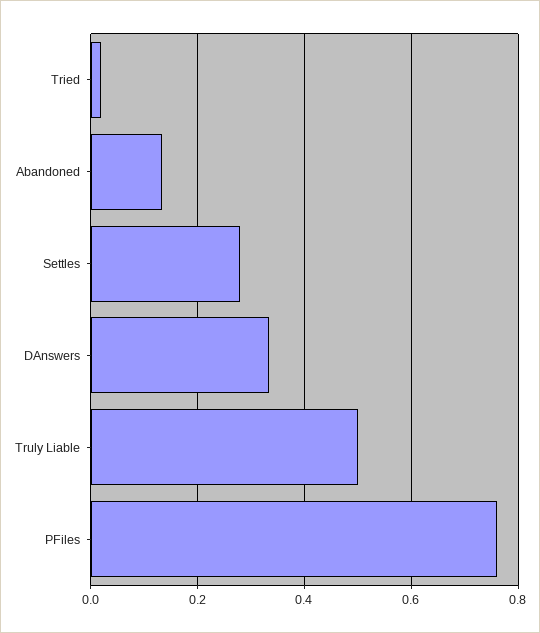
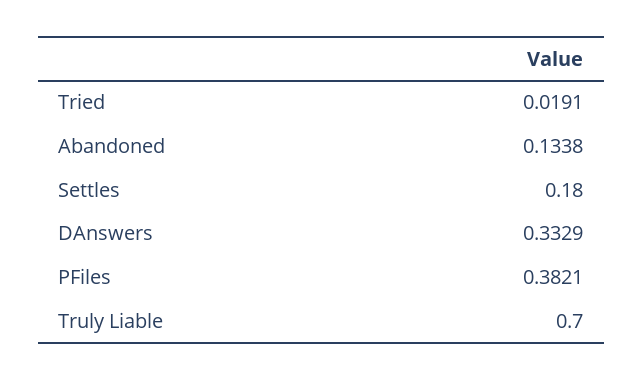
  {
    "Tried": 0.0191,
    "Abandoned": 0.1338,
-   "Settles": 0.28,
+   "Settles": 0.18,
    "DAnswers": 0.3329,
-   "Truly Liable": 0.5,
+   "Truly Liable": 0.7,
-   "PFiles": 0.76
+   "PFiles": 0.3821
  }

